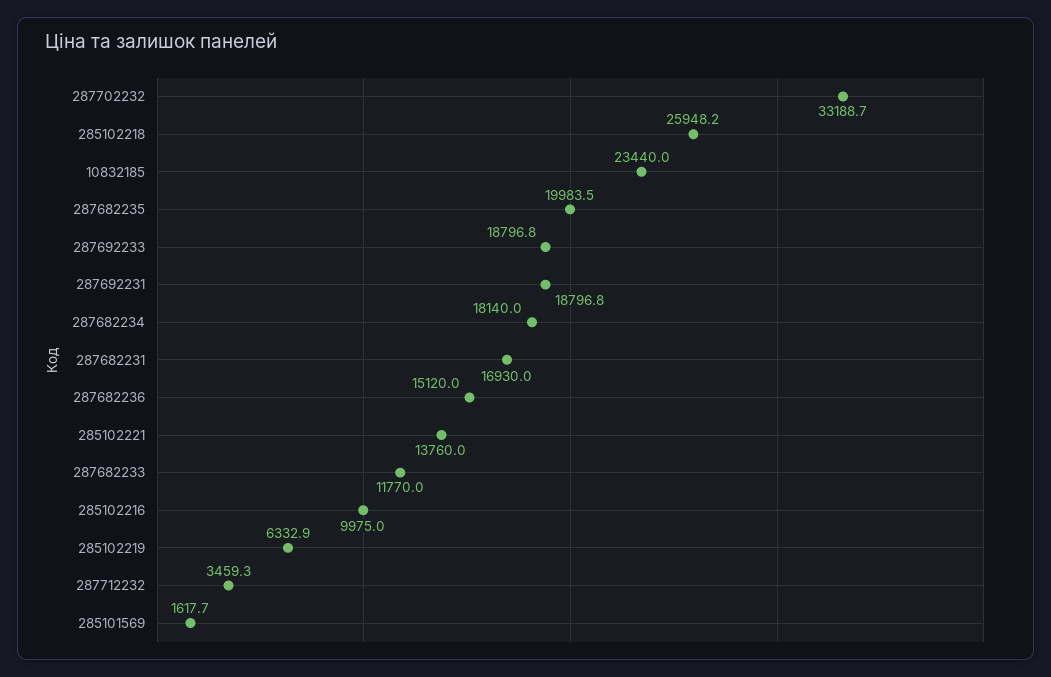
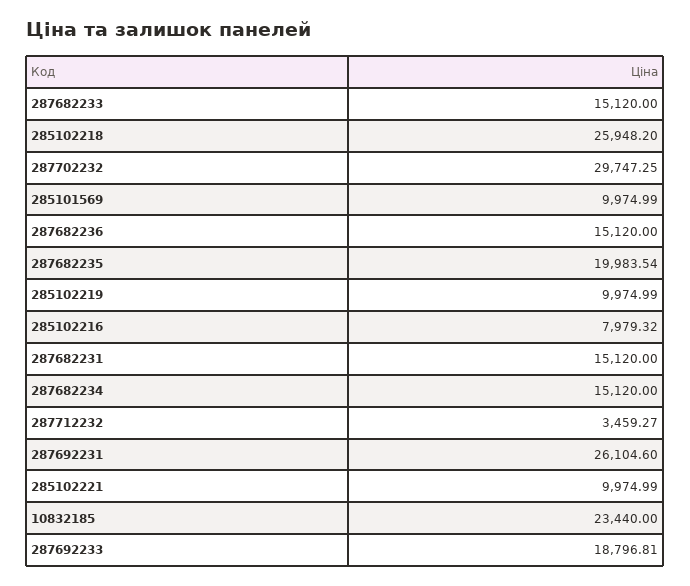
  {
-   "287702232": 33188.7,
+   "287702232": 29747.25,
    "285102218": 25948.2,
    "10832185": 23440,
    "287682235": 19983.54,
    "287692233": 18796.81,
-   "287692231": 18796.8,
+   "287692231": 26104.6,
-   "287682234": 18140,
+   "287682234": 15120,
-   "287682231": 16930,
+   "287682231": 15120,
    "287682236": 15120,
-   "285102221": 13760,
+   "285102221": 9974.99,
-   "287682233": 11770,
+   "287682233": 15120,
-   "285102216": 9975,
+   "285102216": 7979.32,
-   "285102219": 6332.9,
+   "285102219": 9974.99,
    "287712232": 3459.27,
-   "285101569": 1617.7
+   "285101569": 9974.99
  }

